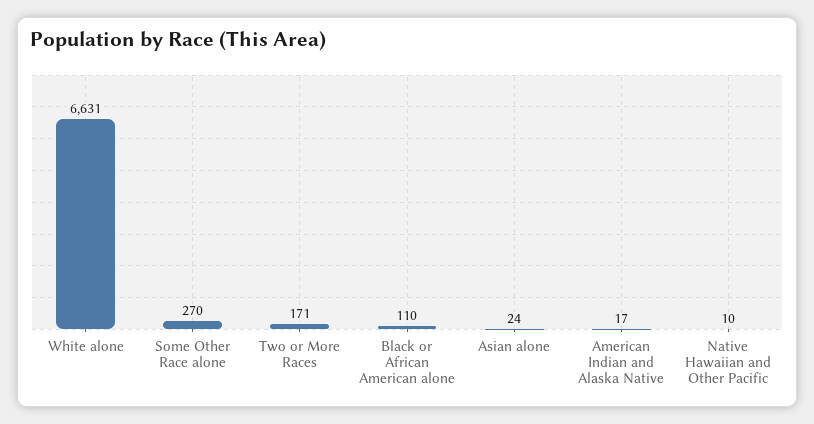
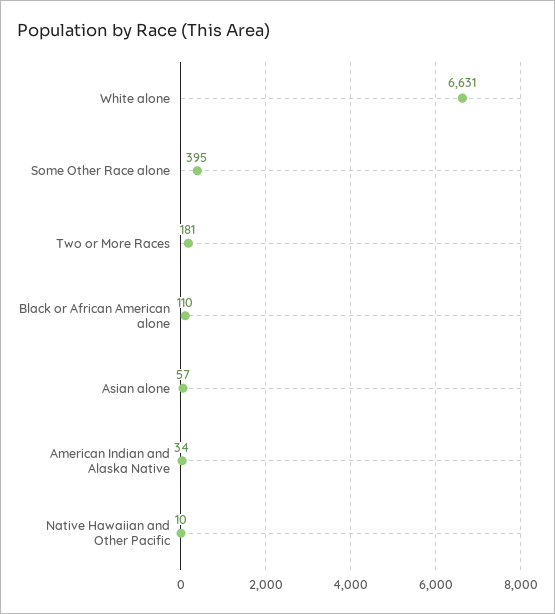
  {
    "White alone": 6631,
-   "Some Other Race alone": 270,
+   "Some Other Race alone": 395,
-   "Two or More Races": 171,
+   "Two or More Races": 181,
    "Black or African American alone": 110,
-   "Asian alone": 24,
+   "Asian alone": 57,
-   "American Indian and Alaska Native": 17,
+   "American Indian and Alaska Native": 34,
    "Native Hawaiian and Other Pacific": 10
  }

